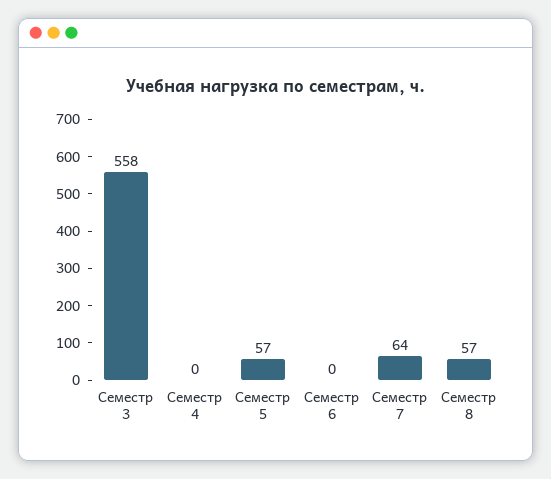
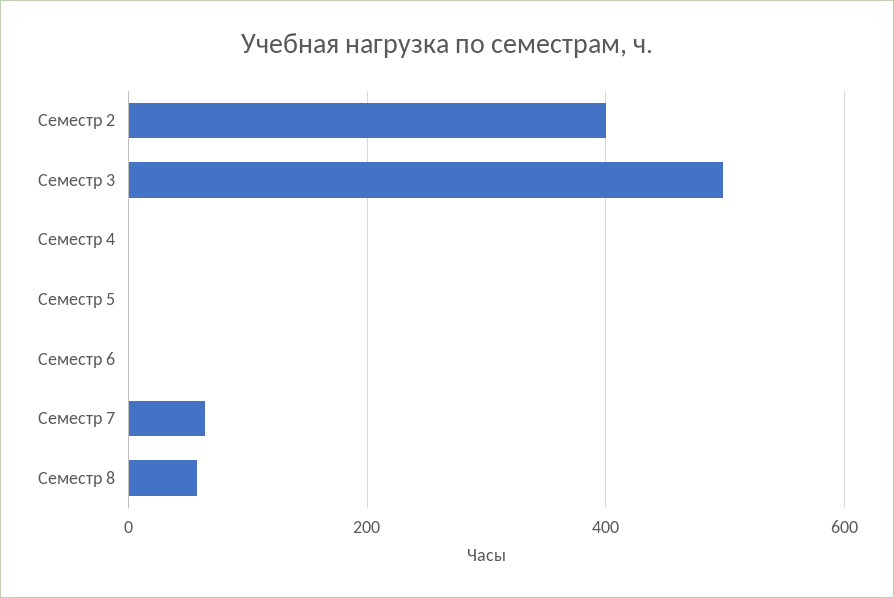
  {
-   "Семестр 3": 558,
+   "Семестр 3": 500,
    "Семестр 4": 0,
-   "Семестр 5": 57,
+   "Семестр 5": 0,
    "Семестр 6": 0,
    "Семестр 7": 64,
-   "Семестр 8": 57
+   "Семестр 8": 57,
+   "Семестр 2": 400
  }

